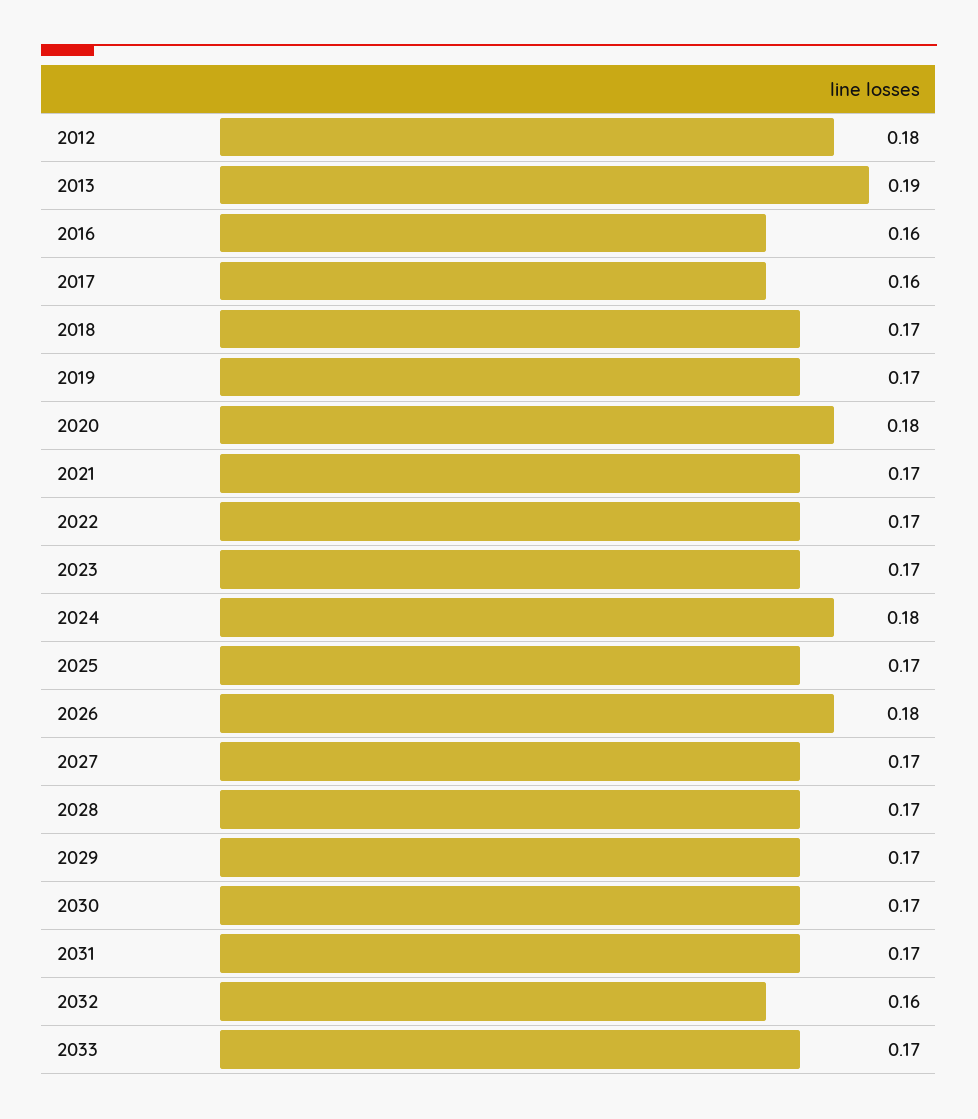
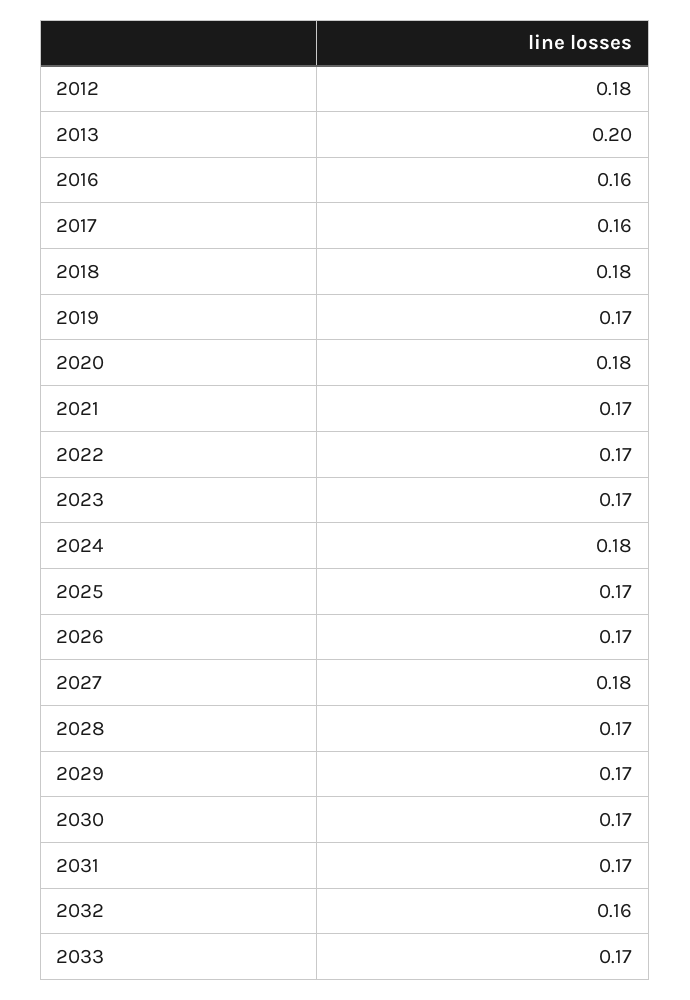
  {
    "2012": 0.18,
-   "2013": 0.19,
+   "2013": 0.2,
    "2016": 0.16,
    "2017": 0.16,
-   "2018": 0.17,
+   "2018": 0.18,
    "2019": 0.17,
    "2020": 0.18,
    "2021": 0.17,
    "2022": 0.17,
    "2023": 0.17,
    "2024": 0.18,
    "2025": 0.17,
-   "2026": 0.18,
+   "2026": 0.17,
-   "2027": 0.17,
+   "2027": 0.18,
    "2028": 0.17,
    "2029": 0.17,
    "2030": 0.17,
    "2031": 0.17,
    "2032": 0.16,
    "2033": 0.17
  }

